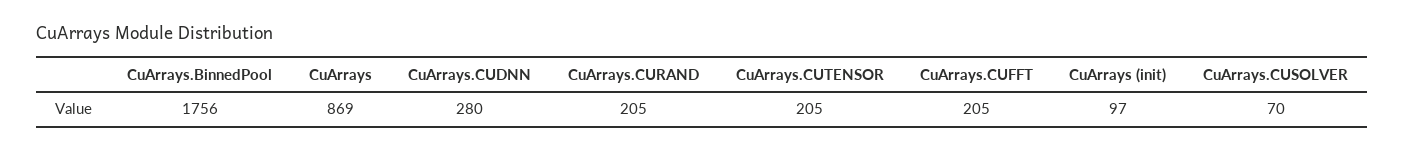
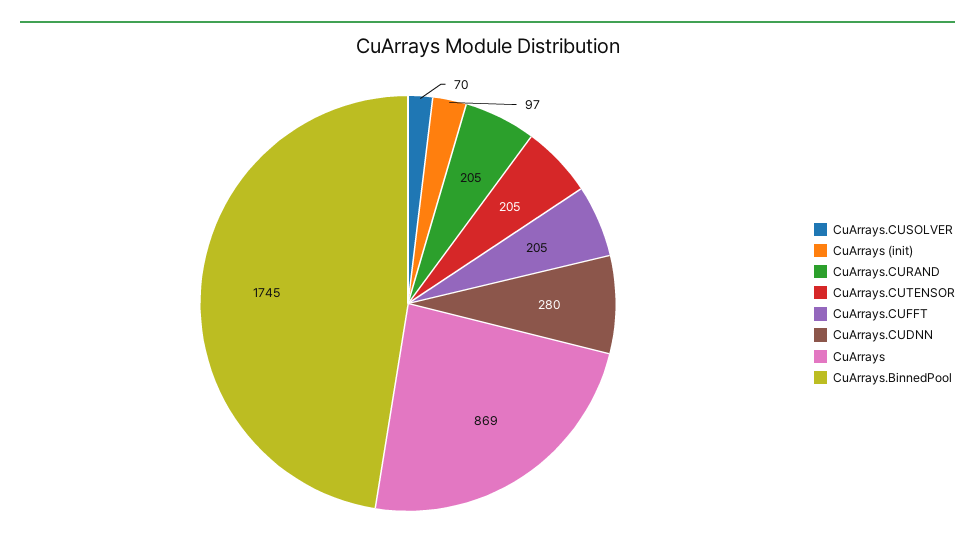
  {
-   "CuArrays.BinnedPool": 1756,
+   "CuArrays.BinnedPool": 1745,
    "CuArrays": 869,
    "CuArrays.CUDNN": 280,
    "CuArrays.CURAND": 205,
    "CuArrays.CUTENSOR": 205,
    "CuArrays.CUFFT": 205,
    "CuArrays (init)": 97,
    "CuArrays.CUSOLVER": 70
  }

